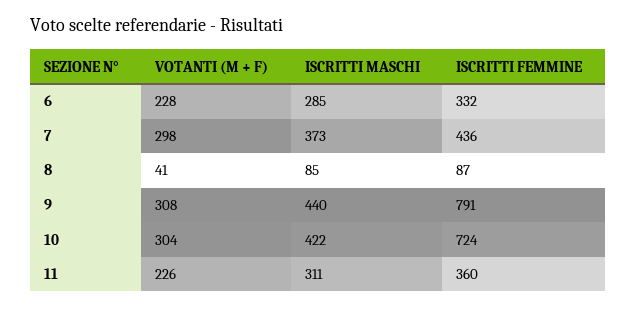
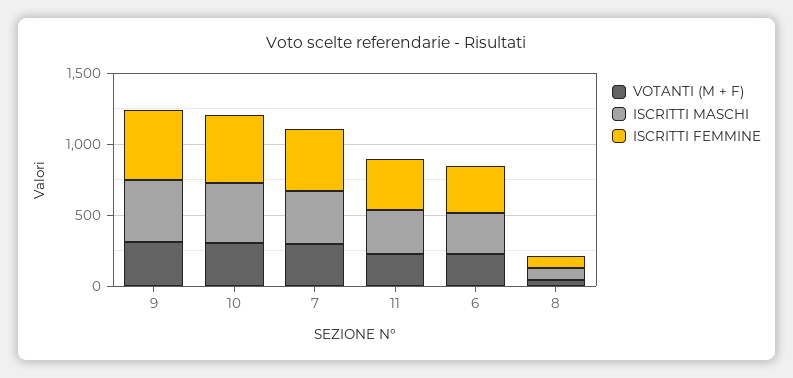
  {
    "VOTANTI (M + F)": {
      "6": 228,
      "7": 298,
      "8": 41,
      "9": 308,
      "10": 304,
      "11": 226
    },
    "ISCRITTI MASCHI": {
      "6": 285,
      "7": 373,
      "8": 85,
      "9": 440,
      "10": 422,
      "11": 311
    },
    "ISCRITTI FEMMINE": {
      "6": 332,
      "7": 436,
      "8": 87,
-     "9": 791,
+     "9": 500,
-     "10": 724,
+     "10": 500,
      "11": 360
    }
  }

